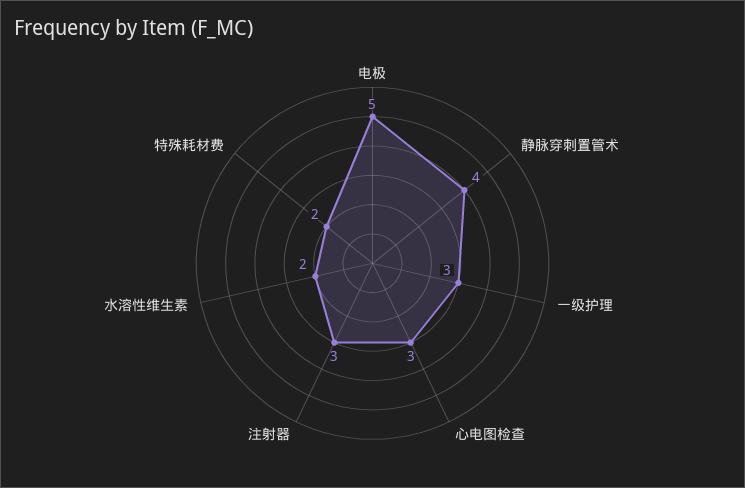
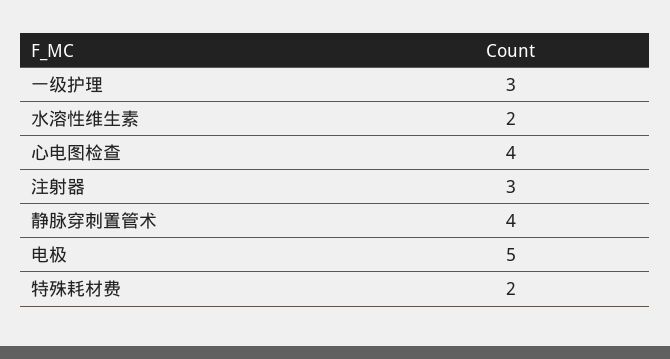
  {
    "电极": 5,
    "静脉穿刺置管术": 4,
    "一级护理": 3,
-   "心电图检查": 3,
+   "心电图检查": 4,
    "注射器": 3,
    "水溶性维生素": 2,
    "特殊耗材费": 2
  }

